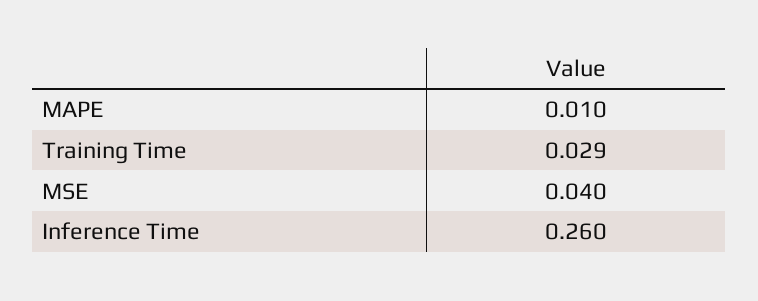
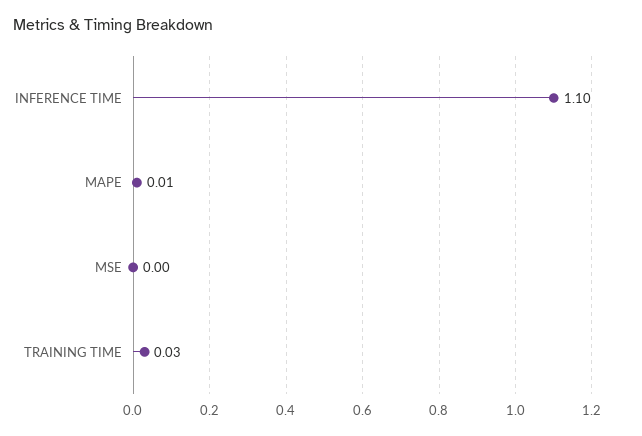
  {
    "MAPE": 0.01,
    "Training Time": 0.029,
-   "MSE": 0.04,
+   "MSE": 0,
-   "Inference Time": 0.26
+   "Inference Time": 1.1
  }

